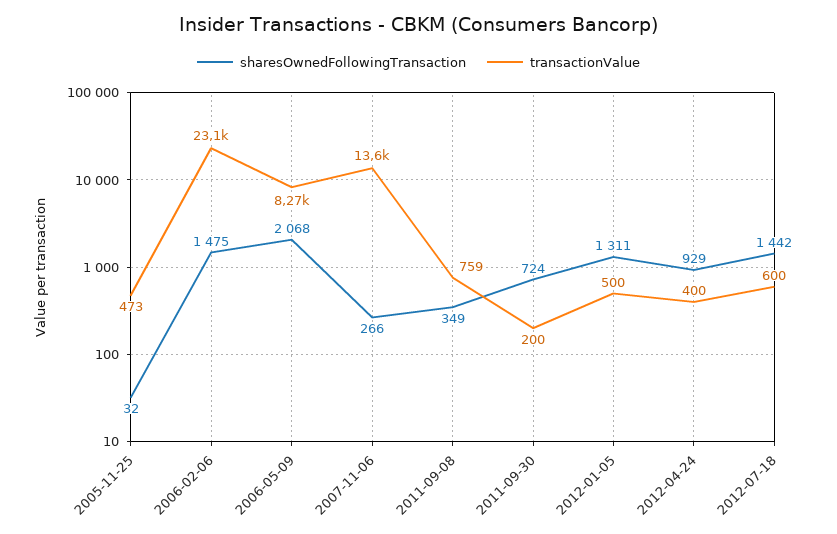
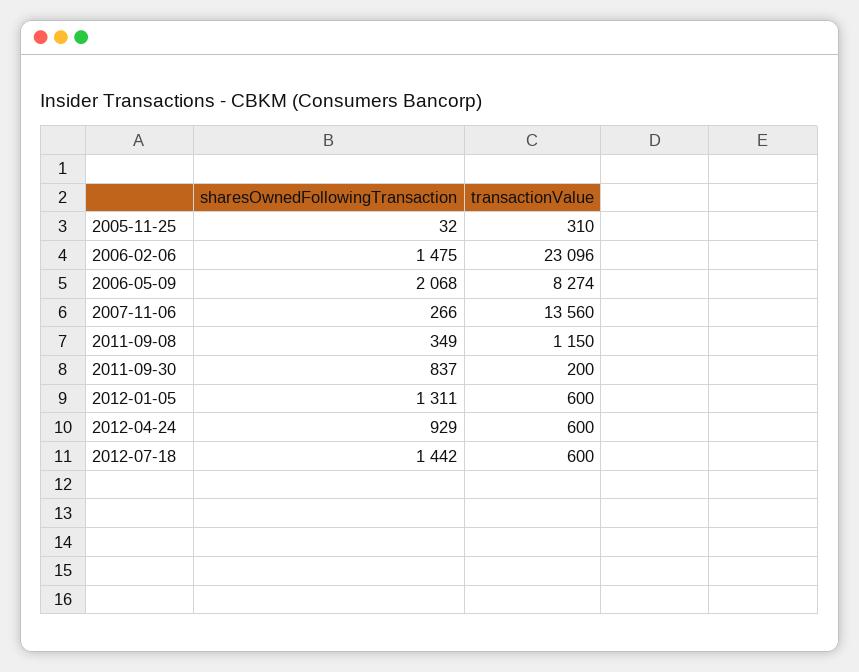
  {
    "sharesOwnedFollowingTransaction": {
      "2005-11-25": 32,
      "2006-02-06": 1475,
      "2006-05-09": 2068,
      "2007-11-06": 266,
      "2011-09-08": 349,
-     "2011-09-30": 724,
+     "2011-09-30": 837,
      "2012-01-05": 1311,
      "2012-04-24": 929,
      "2012-07-18": 1442
    },
    "transactionValue": {
-     "2005-11-25": 473,
+     "2005-11-25": 310,
      "2006-02-06": 23096,
      "2006-05-09": 8274,
      "2007-11-06": 13560,
-     "2011-09-08": 759,
+     "2011-09-08": 1150,
      "2011-09-30": 200,
-     "2012-01-05": 500,
+     "2012-01-05": 600,
-     "2012-04-24": 400,
+     "2012-04-24": 600,
      "2012-07-18": 600
    }
  }

